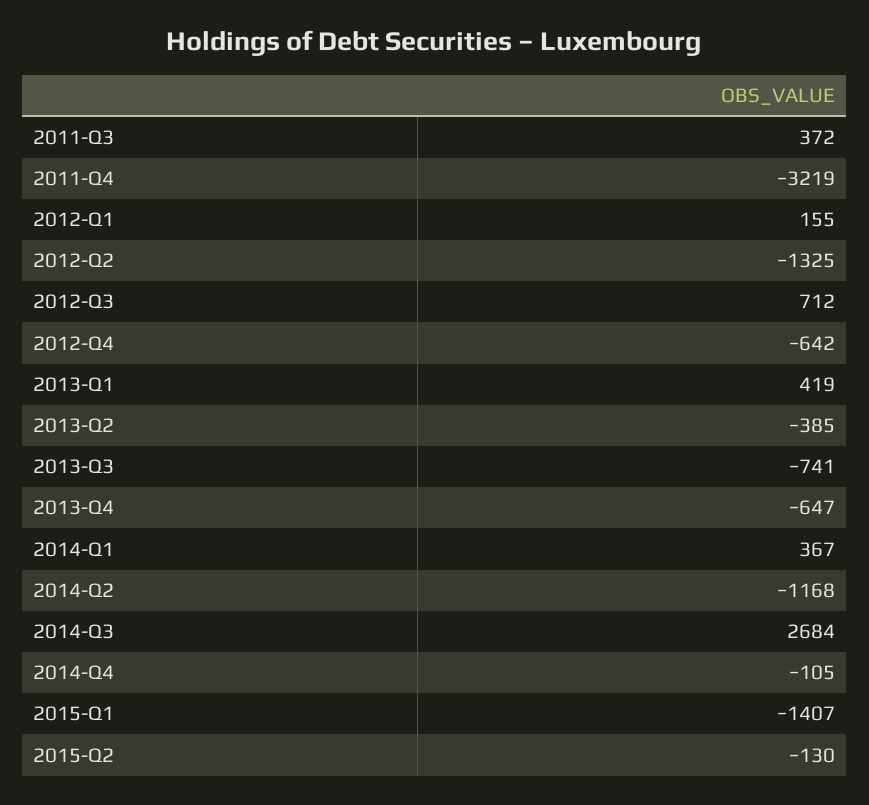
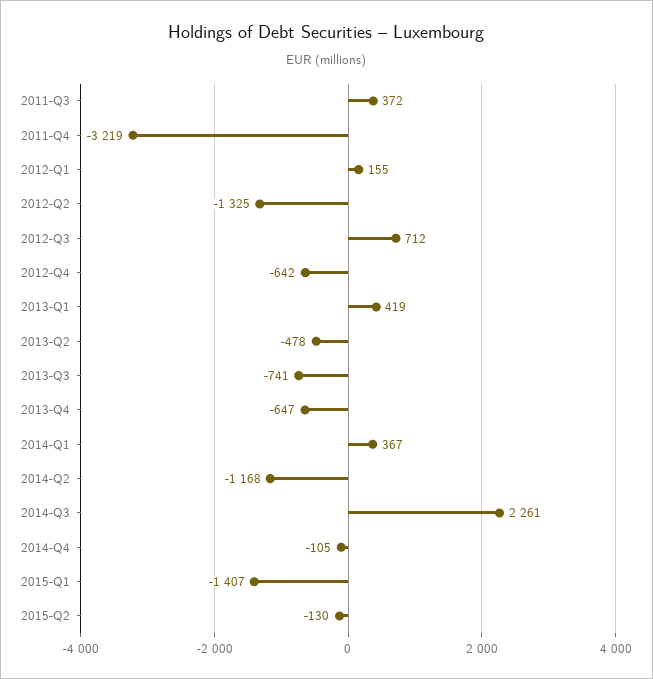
  {
    "2011-Q3": 372,
    "2011-Q4": -3219,
    "2012-Q1": 155,
    "2012-Q2": -1325,
    "2012-Q3": 712,
    "2012-Q4": -642,
    "2013-Q1": 419,
-   "2013-Q2": -385,
+   "2013-Q2": -478,
    "2013-Q3": -741,
    "2013-Q4": -647,
    "2014-Q1": 367,
    "2014-Q2": -1168,
-   "2014-Q3": 2684,
+   "2014-Q3": 2261,
    "2014-Q4": -105,
    "2015-Q1": -1407,
    "2015-Q2": -130
  }

